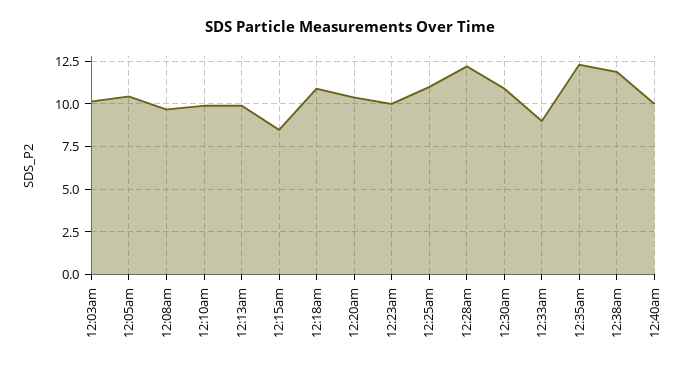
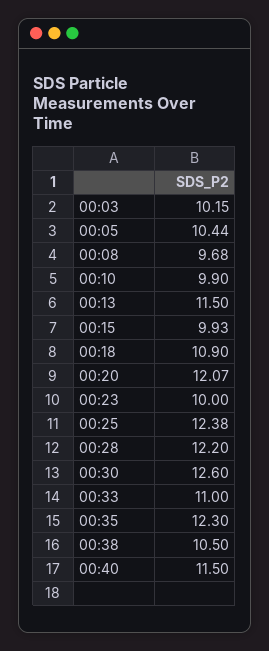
  {
    "12:03am": 10.15,
    "12:05am": 10.44,
    "12:08am": 9.68,
    "12:10am": 9.9,
-   "12:13am": 10,
+   "12:13am": 11.5,
-   "12:15am": 8.5,
+   "12:15am": 9.93,
    "12:18am": 10.9,
-   "12:20am": 10.5,
+   "12:20am": 12.07,
    "12:23am": 10,
-   "12:25am": 11,
+   "12:25am": 12.38,
    "12:28am": 12.2,
-   "12:30am": 11,
+   "12:30am": 12.6,
-   "12:33am": 9,
+   "12:33am": 11,
    "12:35am": 12.3,
-   "12:38am": 12,
+   "12:38am": 10.5,
-   "12:40am": 10
+   "12:40am": 11.5
  }

